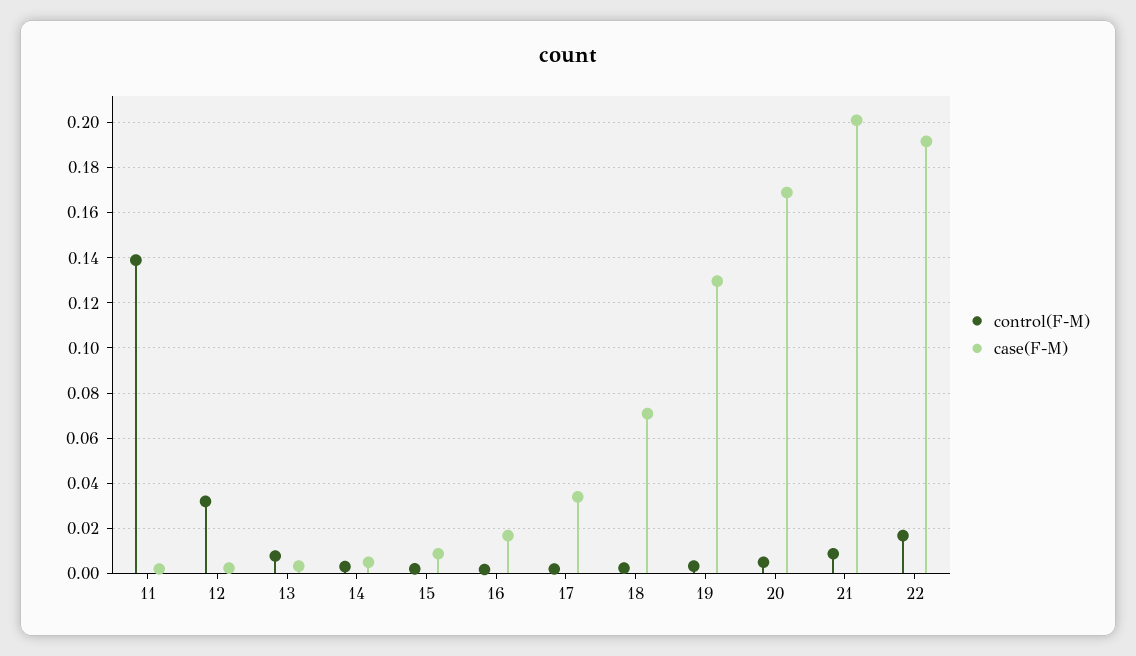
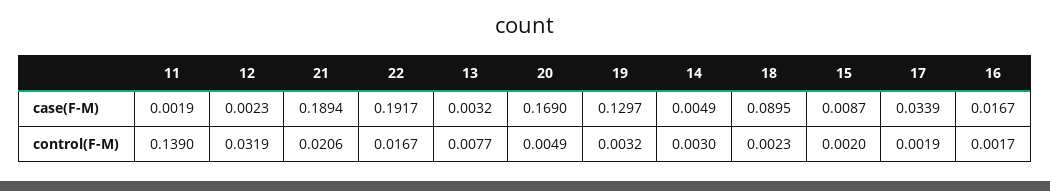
  {
    "control(F-M)": {
      "11": 0.139,
      "12": 0.0319,
      "13": 0.0077,
      "14": 0.003,
      "15": 0.002,
      "16": 0.0017,
      "17": 0.0019,
      "18": 0.0023,
      "19": 0.0032,
      "20": 0.0049,
-     "21": 0.01,
+     "21": 0.0206,
      "22": 0.0167
    },
    "case(F-M)": {
      "11": 0.0019,
      "12": 0.0023,
      "13": 0.0032,
      "14": 0.0049,
      "15": 0.0087,
      "16": 0.0167,
      "17": 0.0339,
-     "18": 0.07,
+     "18": 0.0895,
      "19": 0.1297,
      "20": 0.169,
-     "21": 0.2,
+     "21": 0.1894,
      "22": 0.1917
    }
  }

